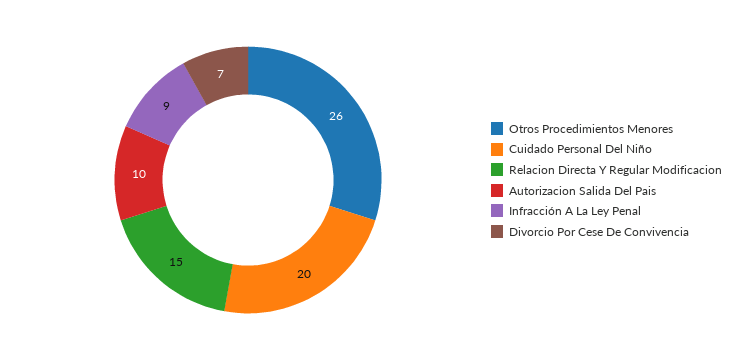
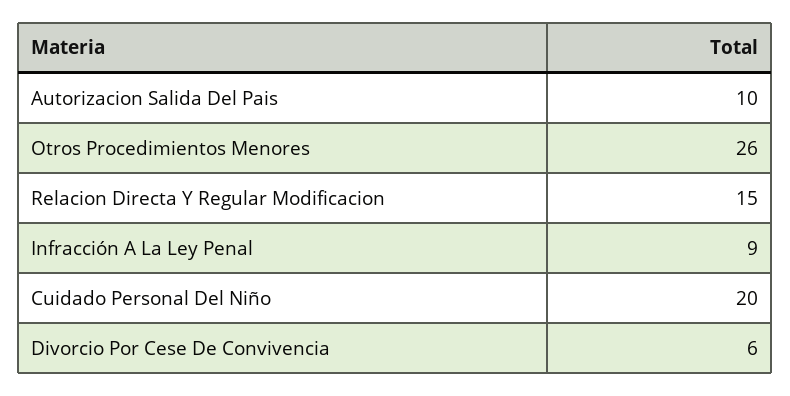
  {
    "Otros Procedimientos Menores": 26,
    "Cuidado Personal Del Niño": 20,
    "Relacion Directa Y Regular Modificacion": 15,
    "Autorizacion Salida Del Pais": 10,
    "Infracción A La Ley Penal": 9,
-   "Divorcio Por Cese De Convivencia": 7
+   "Divorcio Por Cese De Convivencia": 6
  }

